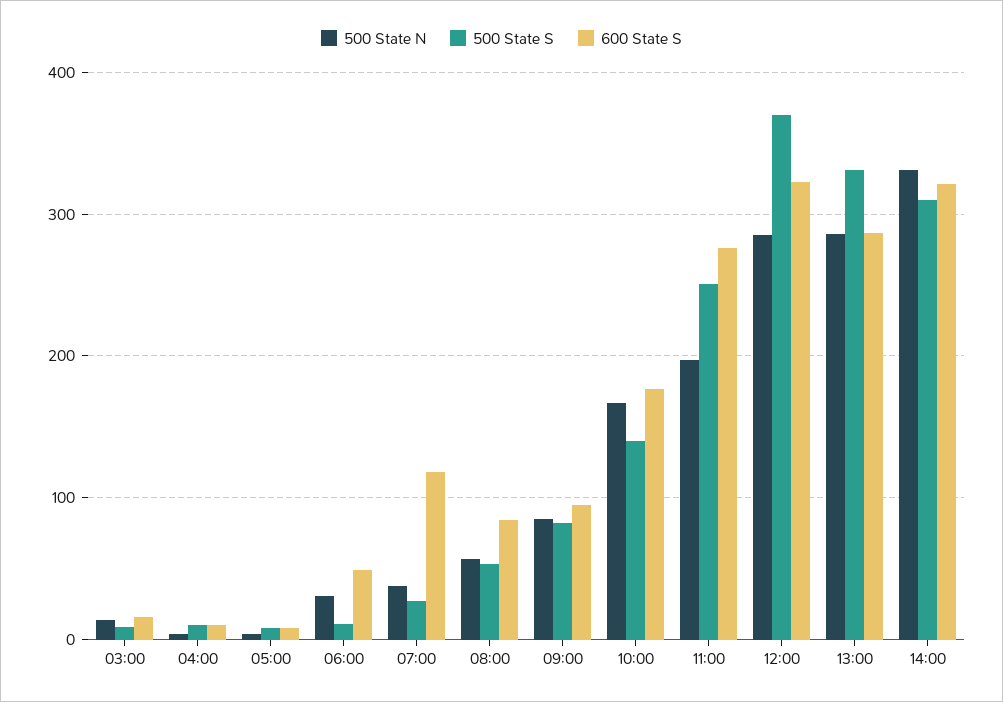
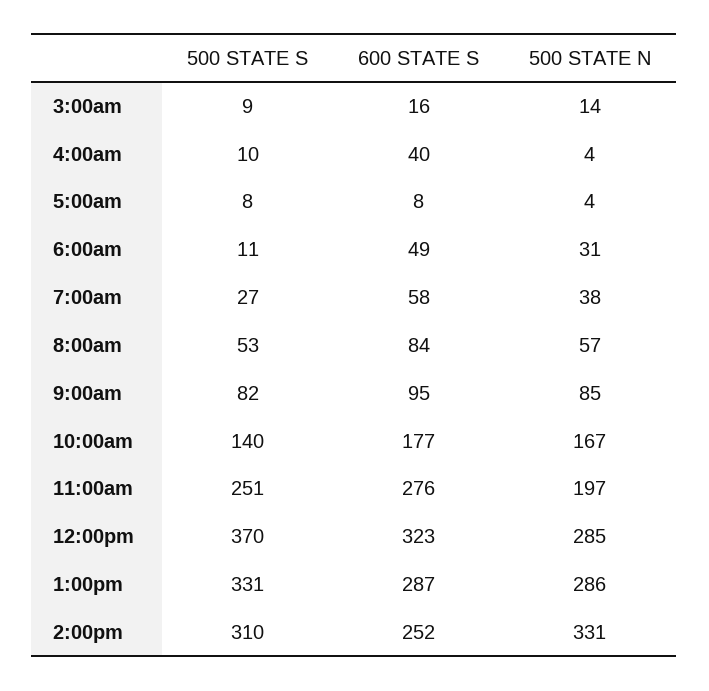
  {
    "500 State N": {
      "03:00": 14,
      "04:00": 4,
      "05:00": 4,
      "06:00": 31,
      "07:00": 38,
      "08:00": 57,
      "09:00": 85,
      "10:00": 167,
      "11:00": 197,
      "12:00": 285,
      "13:00": 286,
      "14:00": 331
    },
    "500 State S": {
      "03:00": 9,
      "04:00": 10,
      "05:00": 8,
      "06:00": 11,
      "07:00": 27,
      "08:00": 53,
      "09:00": 82,
      "10:00": 140,
      "11:00": 251,
      "12:00": 370,
      "13:00": 331,
      "14:00": 310
    },
    "600 State S": {
      "03:00": 16,
-     "04:00": 10,
+     "04:00": 40,
      "05:00": 8,
      "06:00": 49,
-     "07:00": 120,
+     "07:00": 58,
      "08:00": 84,
      "09:00": 95,
      "10:00": 177,
      "11:00": 276,
      "12:00": 323,
      "13:00": 287,
-     "14:00": 320
+     "14:00": 252
    }
  }

